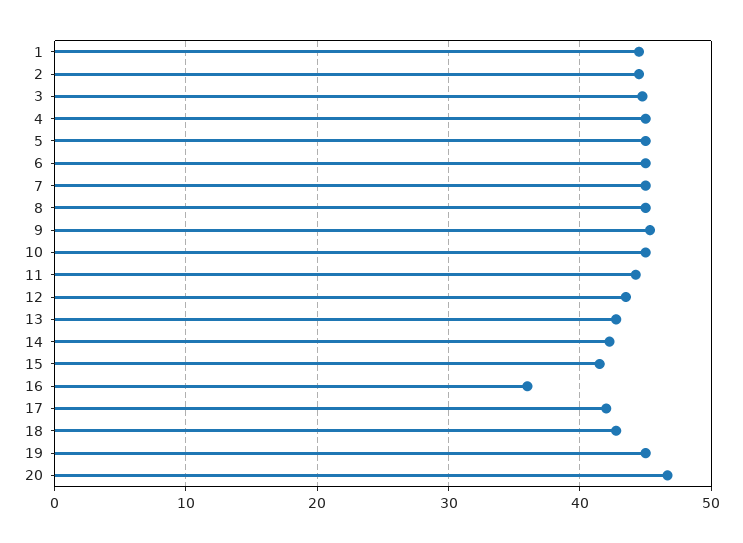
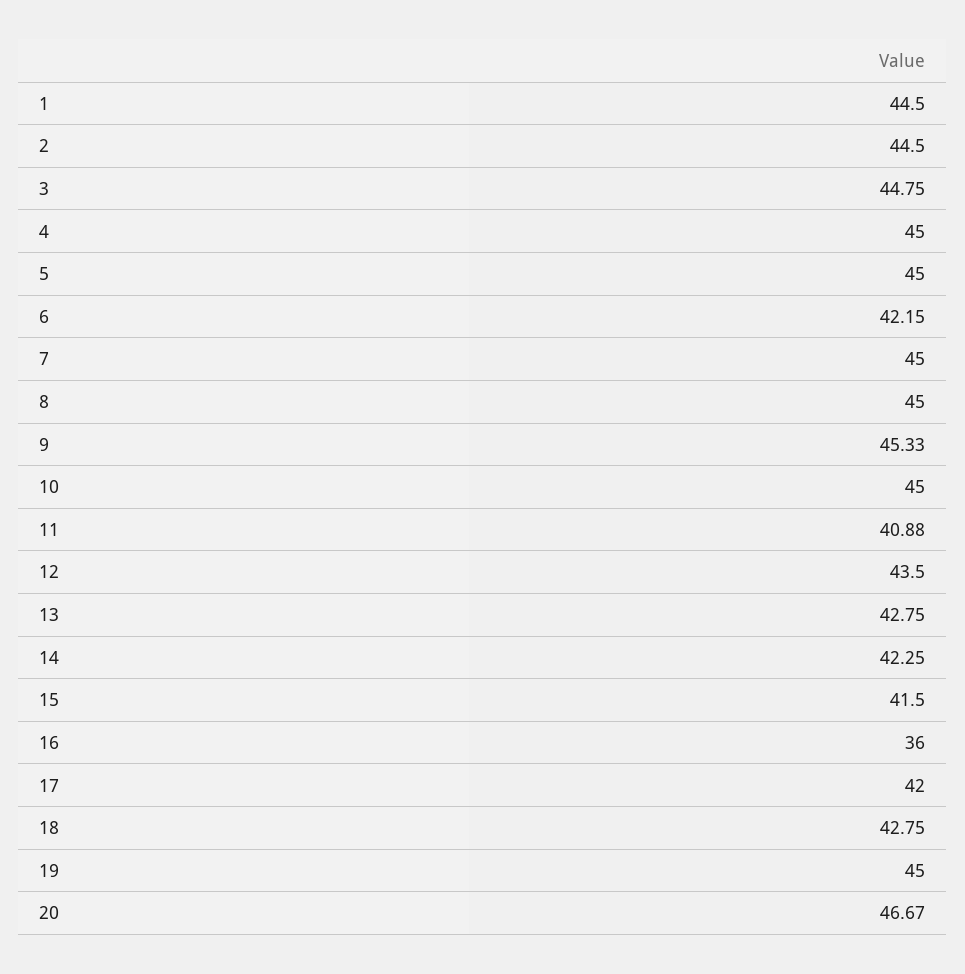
  {
    "1": 44.5,
    "2": 44.5,
    "3": 44.75,
    "4": 45,
    "5": 45,
-   "6": 45,
+   "6": 42.15,
    "7": 45,
    "8": 45,
    "9": 45.33,
    "10": 45,
-   "11": 44,
+   "11": 40.88,
    "12": 43.5,
    "13": 42.75,
    "14": 42.25,
    "15": 41.5,
    "16": 36,
    "17": 42,
    "18": 42.75,
    "19": 45,
    "20": 46.67
  }

